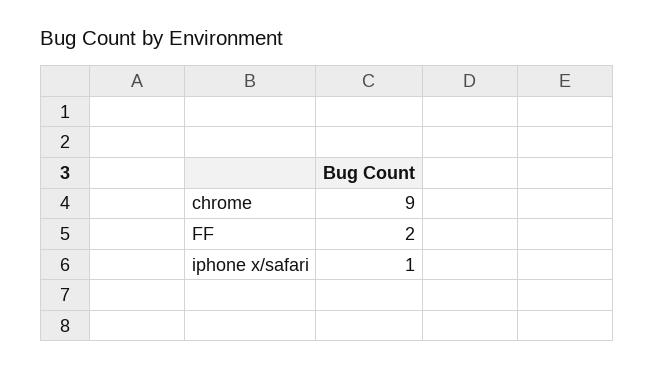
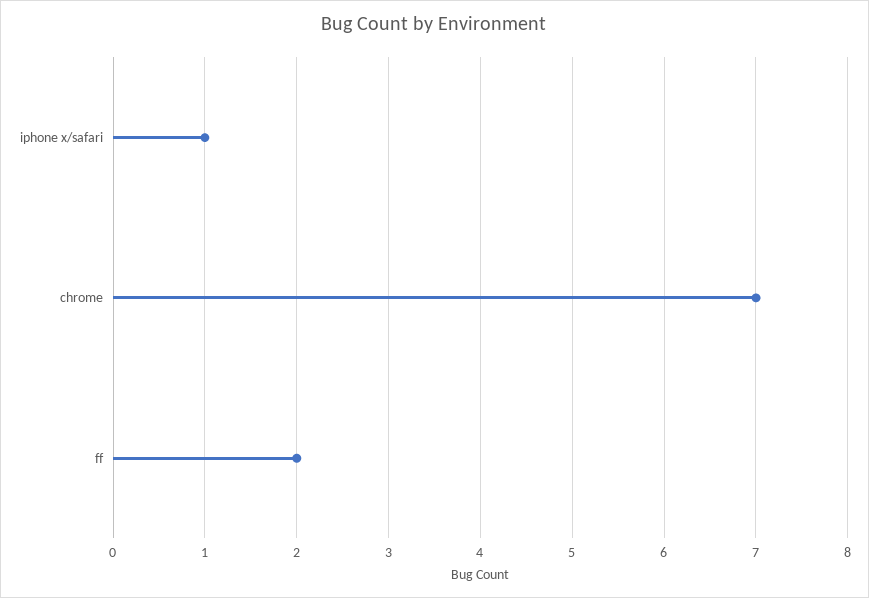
  {
-   "chrome": 9,
+   "chrome": 7,
    "FF": 2,
    "iphone x/safari": 1
  }

